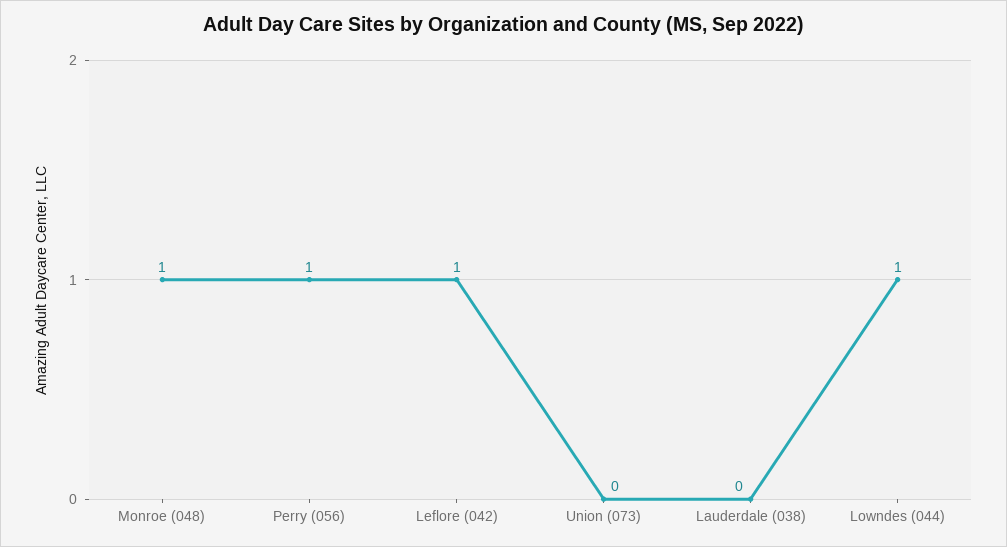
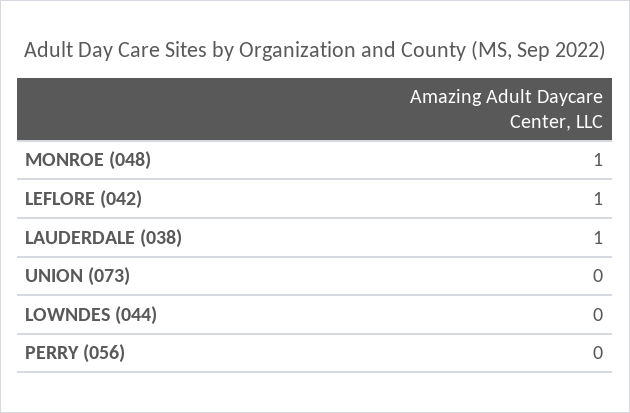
  {
    "Monroe (048)": 1,
-   "Perry (056)": 1,
+   "Perry (056)": 0,
    "Leflore (042)": 1,
    "Union (073)": 0,
-   "Lauderdale (038)": 0,
+   "Lauderdale (038)": 1,
-   "Lowndes (044)": 1
+   "Lowndes (044)": 0
  }

